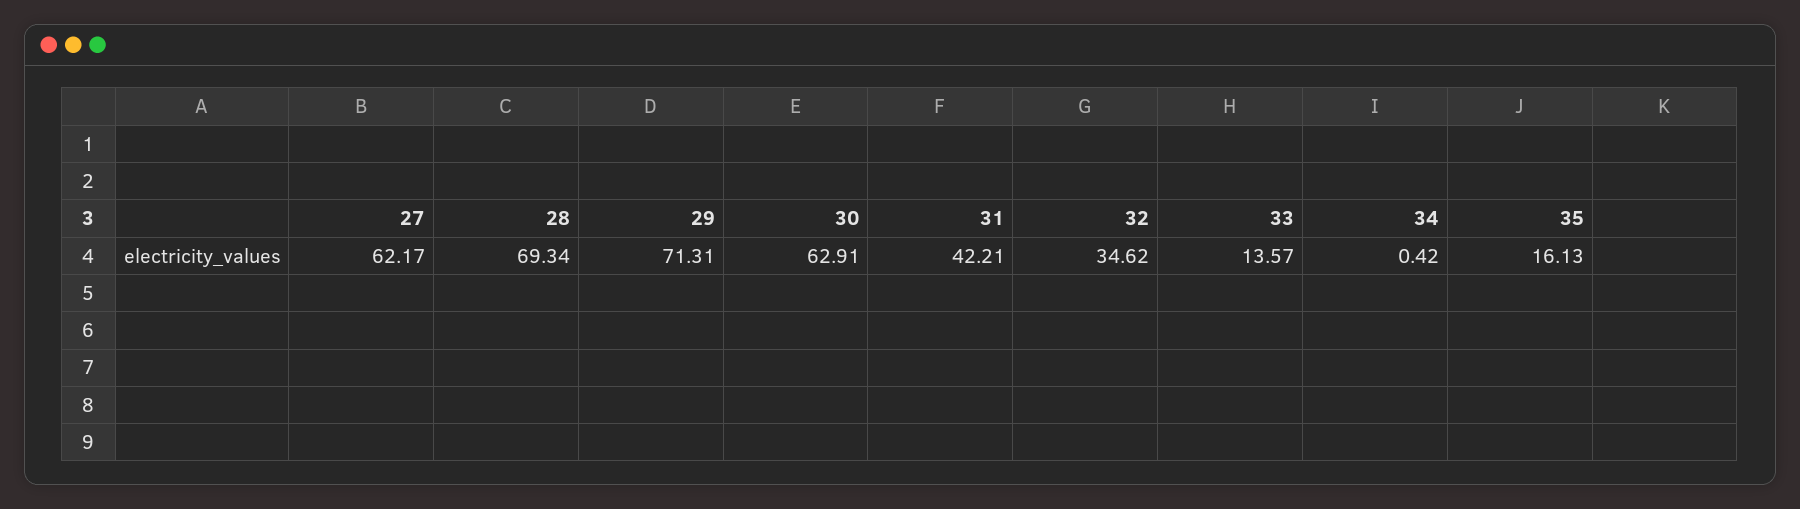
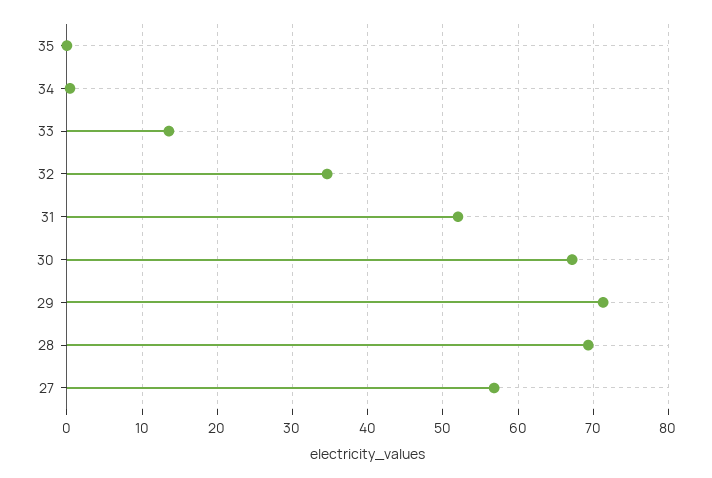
  {
-   "27": 62.17,
+   "27": 57,
    "28": 69.34,
    "29": 71.31,
-   "30": 62.91,
+   "30": 67,
-   "31": 42.21,
+   "31": 52,
    "32": 34.62,
    "33": 13.57,
    "34": 0.42,
-   "35": 16.13
+   "35": 0
  }

